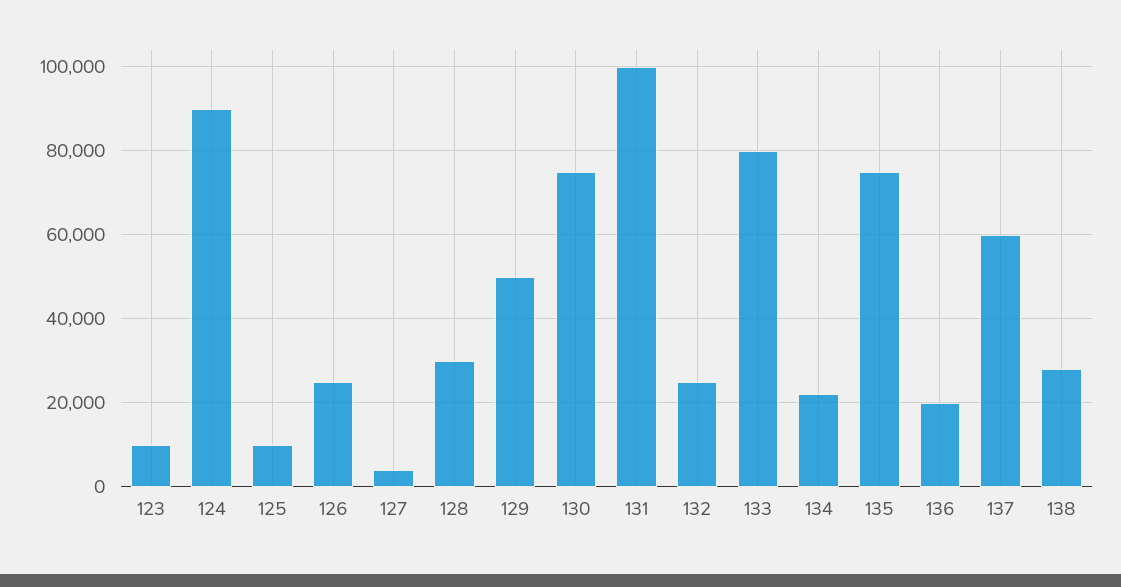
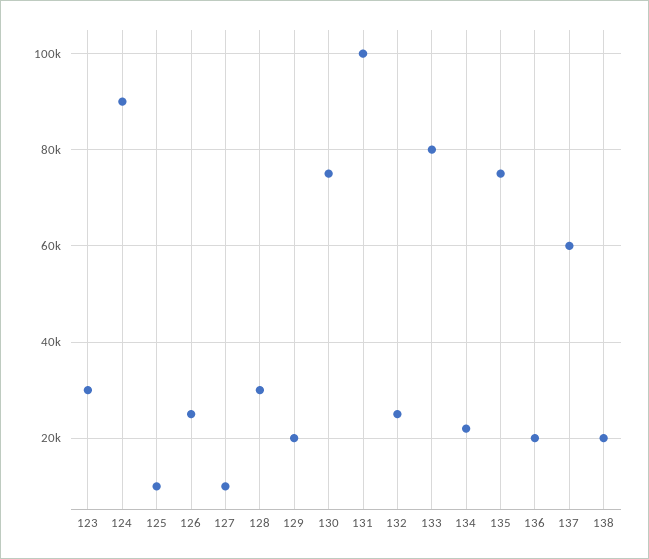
  {
-   "123": 10000,
+   "123": 30000,
    "124": 90000,
    "125": 10000,
    "126": 26000,
-   "127": 4000,
+   "127": 10000,
    "128": 30000,
-   "129": 50000,
+   "129": 20000,
    "130": 76000,
    "131": 100000,
    "132": 26000,
    "133": 80000,
    "134": 22000,
    "135": 76000,
    "136": 20000,
    "137": 60000,
-   "138": 28000
+   "138": 20000
  }

